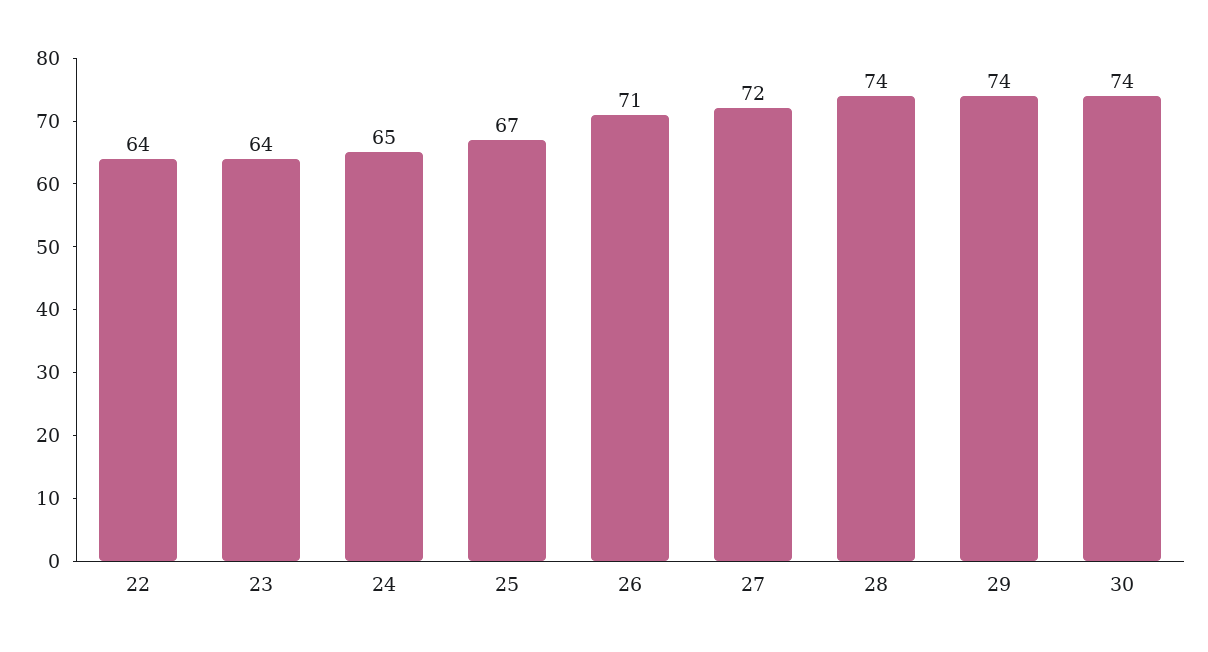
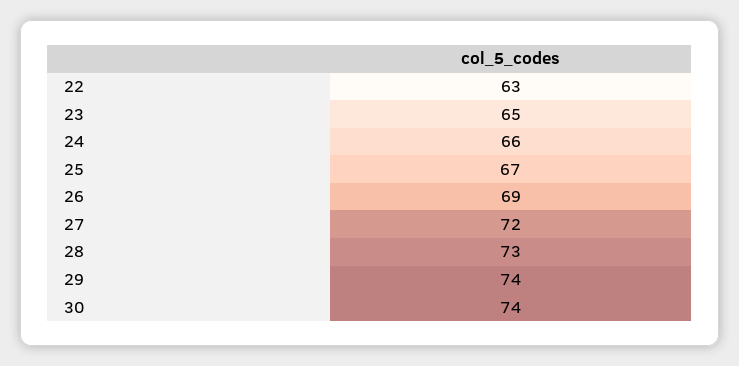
  {
-   "22": 64,
+   "22": 63,
-   "23": 64,
+   "23": 65,
-   "24": 65,
+   "24": 66,
    "25": 67,
-   "26": 71,
+   "26": 69,
    "27": 72,
-   "28": 74,
+   "28": 73,
    "29": 74,
    "30": 74
  }

